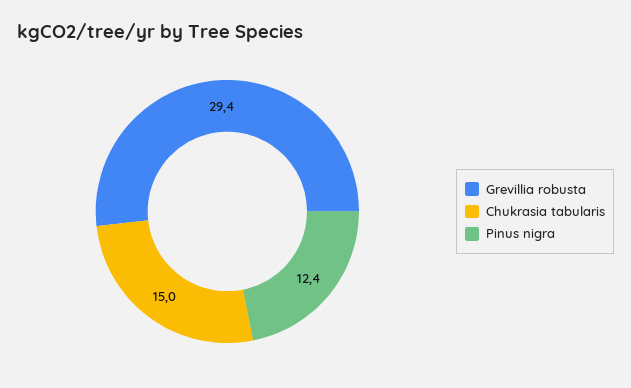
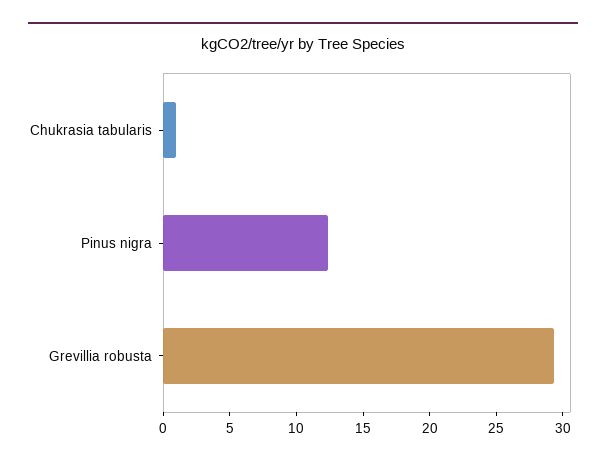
  {
    "Grevillia robusta": 29.4,
-   "Chukrasia tabularis": 15,
+   "Chukrasia tabularis": 1,
    "Pinus nigra": 12.4
  }

